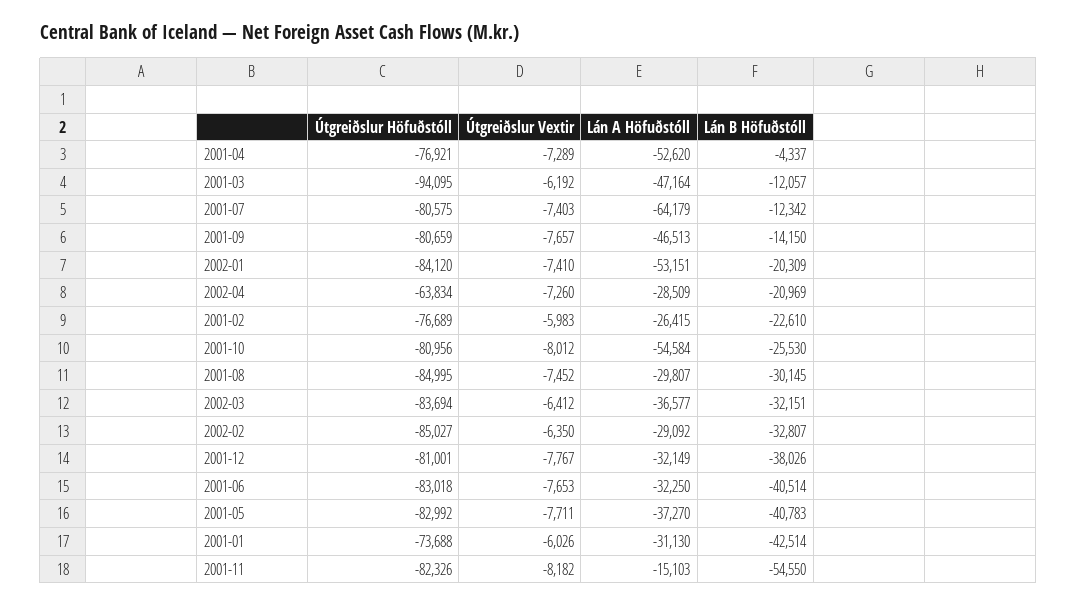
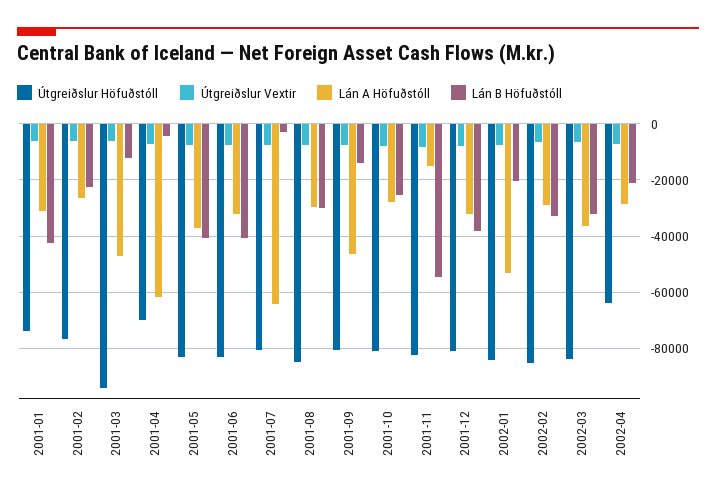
  {
    "Útgreiðslur Höfuðstóll": {
-     "2001-04": -76921,
+     "2001-04": -70000,
      "2001-03": -94095,
      "2001-07": -80575,
      "2001-09": -80659,
      "2002-01": -84120,
      "2002-04": -63834,
      "2001-02": -76689,
      "2001-10": -80956,
      "2001-08": -84995,
      "2002-03": -83694,
      "2002-02": -85027,
      "2001-12": -81001,
      "2001-06": -83018,
      "2001-05": -82992,
      "2001-01": -73688,
      "2001-11": -82326
    },
    "Útgreiðslur Vextir": {
      "2001-04": -7289,
      "2001-03": -6192,
      "2001-07": -7403,
      "2001-09": -7657,
      "2002-01": -7410,
      "2002-04": -7260,
      "2001-02": -5983,
      "2001-10": -8012,
      "2001-08": -7452,
      "2002-03": -6412,
      "2002-02": -6350,
      "2001-12": -7767,
      "2001-06": -7653,
      "2001-05": -7711,
      "2001-01": -6026,
      "2001-11": -8182
    },
    "Lán A Höfuðstóll": {
-     "2001-04": -52620,
+     "2001-04": -62500,
      "2001-03": -47164,
      "2001-07": -64179,
      "2001-09": -46513,
      "2002-01": -53151,
      "2002-04": -28509,
      "2001-02": -26415,
-     "2001-10": -54584,
+     "2001-10": -27500,
      "2001-08": -29807,
      "2002-03": -36577,
      "2002-02": -29092,
      "2001-12": -32149,
      "2001-06": -32250,
      "2001-05": -37270,
      "2001-01": -31130,
      "2001-11": -15103
    },
    "Lán B Höfuðstóll": {
      "2001-04": -4337,
      "2001-03": -12057,
-     "2001-07": -12342,
+     "2001-07": -2500,
      "2001-09": -14150,
      "2002-01": -20309,
      "2002-04": -20969,
      "2001-02": -22610,
      "2001-10": -25530,
      "2001-08": -30145,
      "2002-03": -32151,
      "2002-02": -32807,
      "2001-12": -38026,
      "2001-06": -40514,
      "2001-05": -40783,
      "2001-01": -42514,
      "2001-11": -54550
    }
  }

